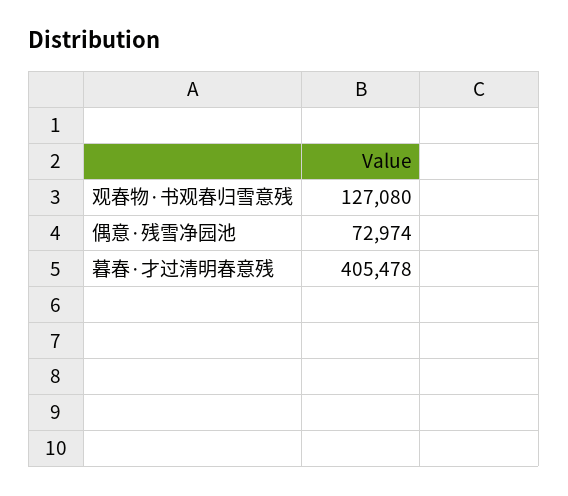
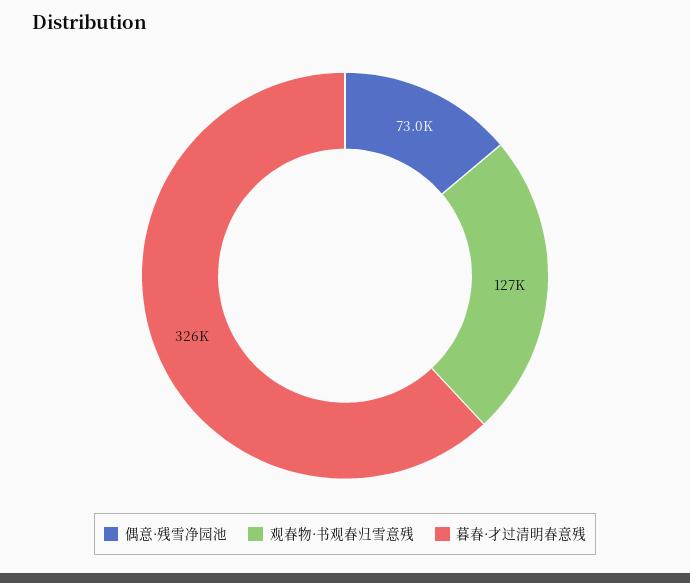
  {
    "观春物·书观春归雪意残": 127080,
    "偶意·残雪净园池": 72974,
-   "暮春·才过清明春意残": 405478
+   "暮春·才过清明春意残": 326000
  }

